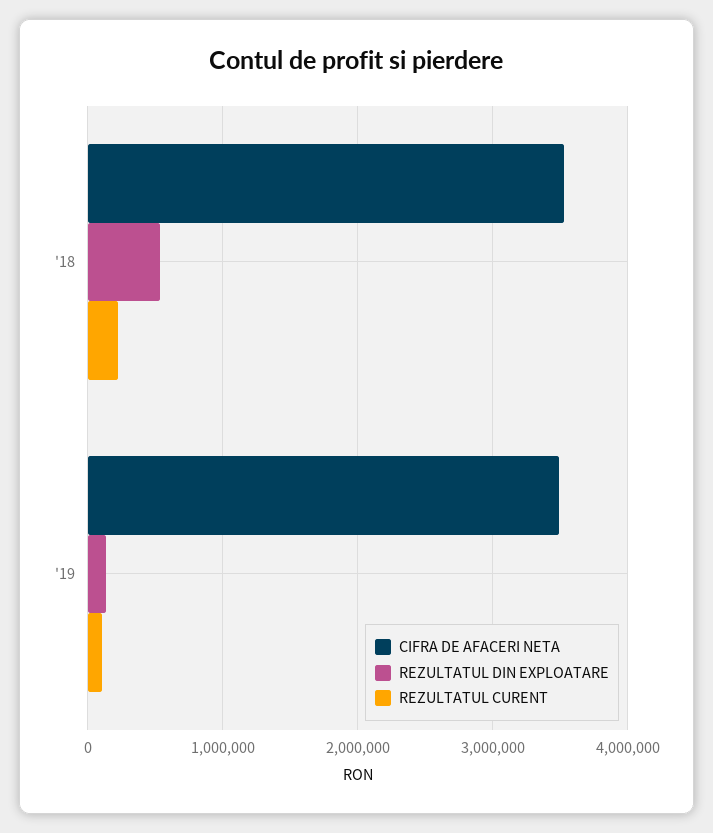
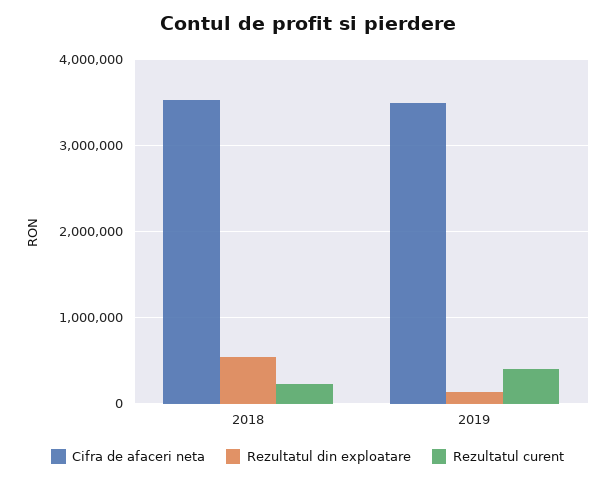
  {
    "CIFRA DE AFACERI NETA": {
      "'18": 3500000,
      "'19": 3500000
    },
    "REZULTATUL DIN EXPLOATARE": {
      "'18": 500000,
      "'19": 100000
    },
    "REZULTATUL CURENT": {
      "'18": 200000,
-     "'19": 100000
+     "'19": 400000
    }
  }

